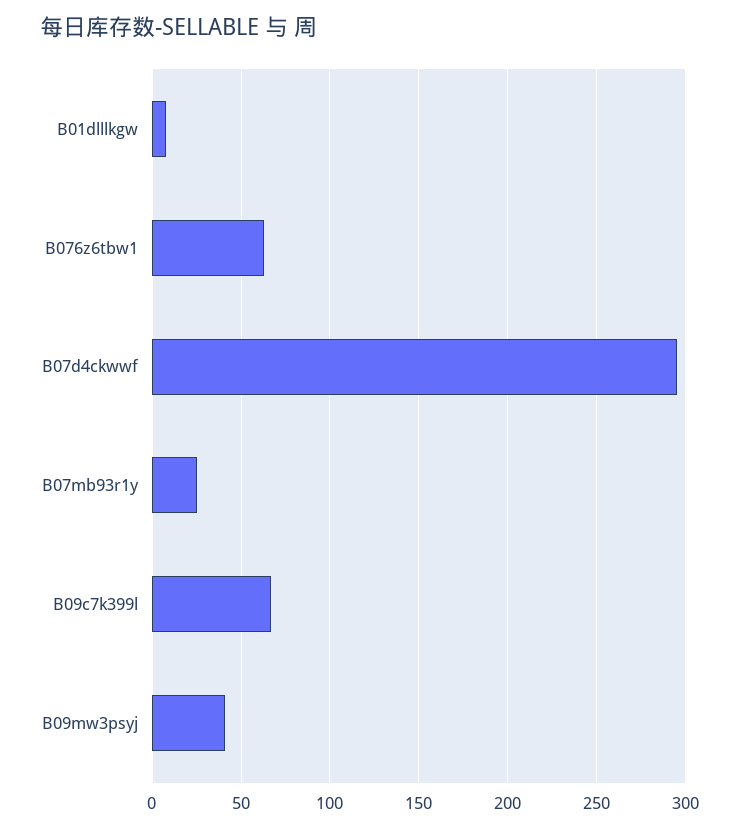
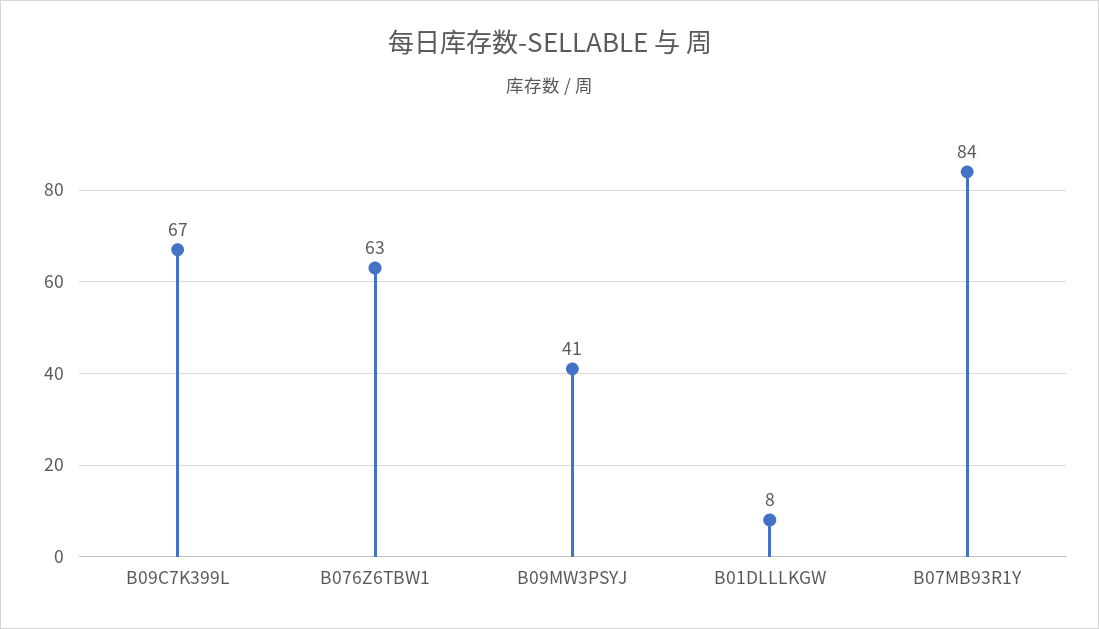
  {
    "B01dlllkgw": 8,
    "B076z6tbw1": 63,
-   "B07d4ckwwf": 295,
-   "B07mb93r1y": 25,
+   "B07mb93r1y": 84,
    "B09c7k399l": 67,
    "B09mw3psyj": 41
  }

